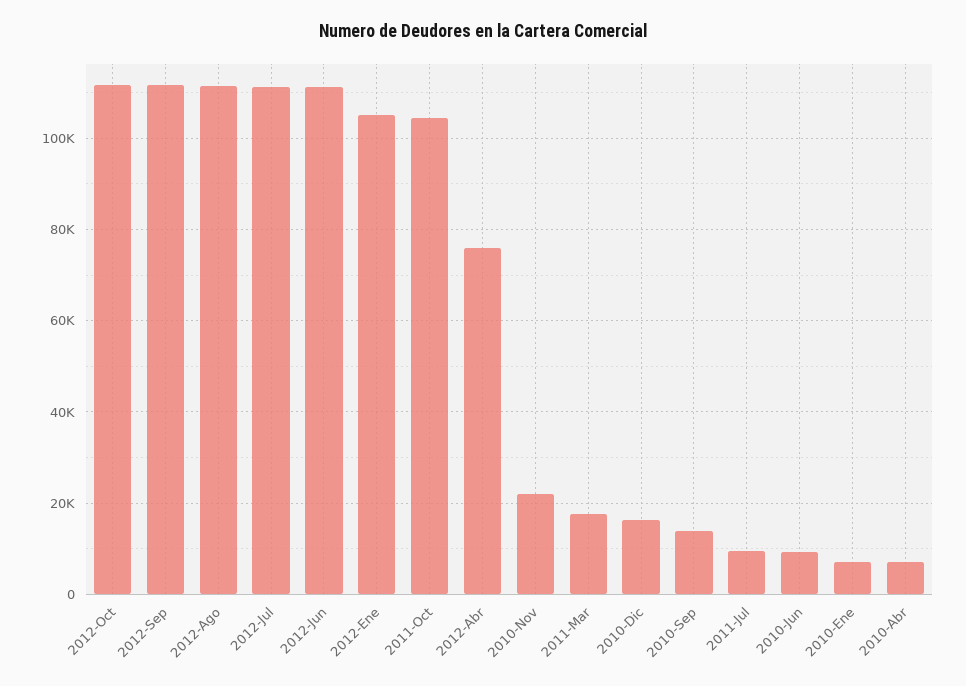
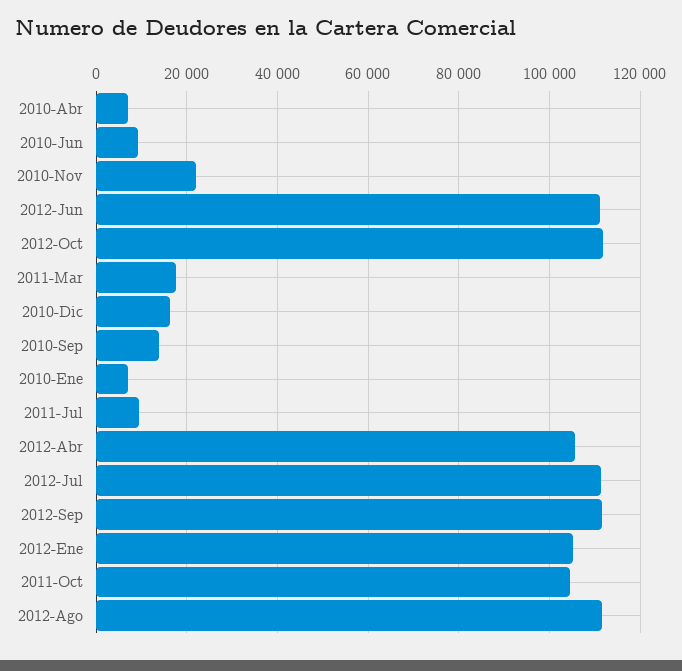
  {
    "2012-Oct": 112000,
    "2012-Sep": 112000,
    "2012-Ago": 112000,
    "2012-Jul": 112000,
    "2012-Jun": 112000,
    "2012-Ene": 106000,
    "2011-Oct": 104000,
-   "2012-Abr": 76000,
+   "2012-Abr": 106000,
    "2010-Nov": 22000,
    "2011-Mar": 18000,
    "2010-Dic": 16000,
    "2010-Sep": 14000,
    "2011-Jul": 10000,
    "2010-Jun": 10000,
    "2010-Ene": 8000,
    "2010-Abr": 6000
  }

